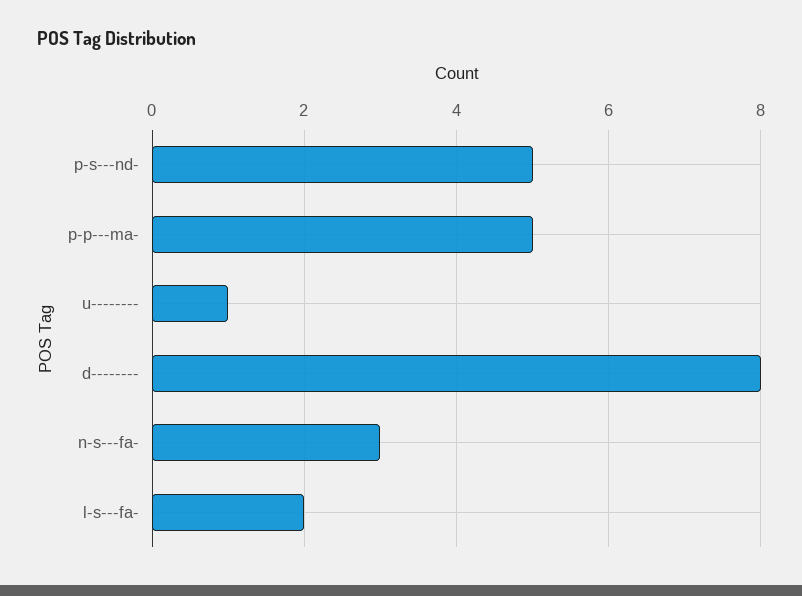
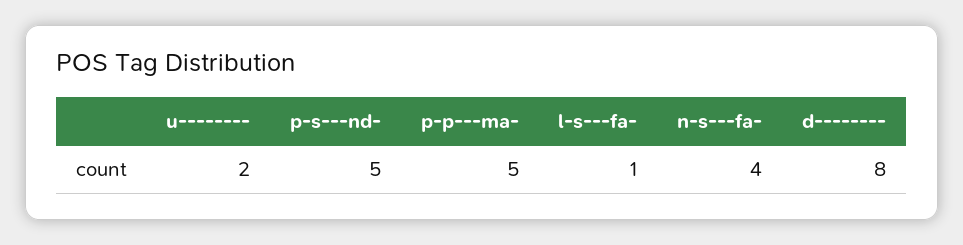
  {
    "p-s---nd-": 5,
    "p-p---ma-": 5,
-   "u--------": 1,
+   "u--------": 2,
    "d--------": 8,
-   "n-s---fa-": 3,
+   "n-s---fa-": 4,
-   "l-s---fa-": 2
+   "l-s---fa-": 1
  }

